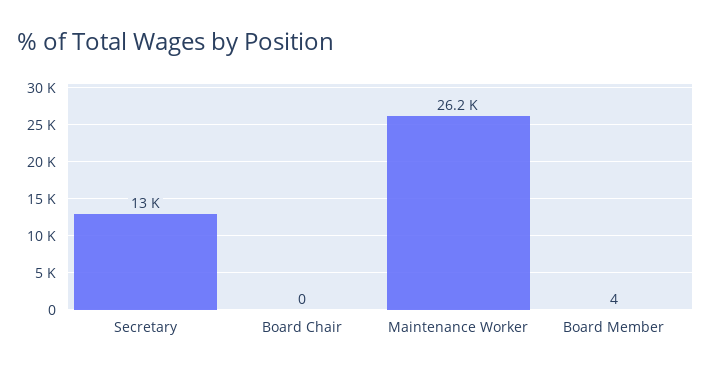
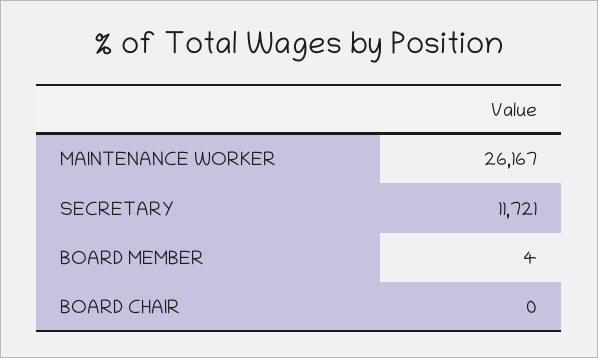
  {
-   "Secretary": 13000,
+   "Secretary": 11721,
    "Board Chair": 0,
    "Maintenance Worker": 26167,
    "Board Member": 4
  }

